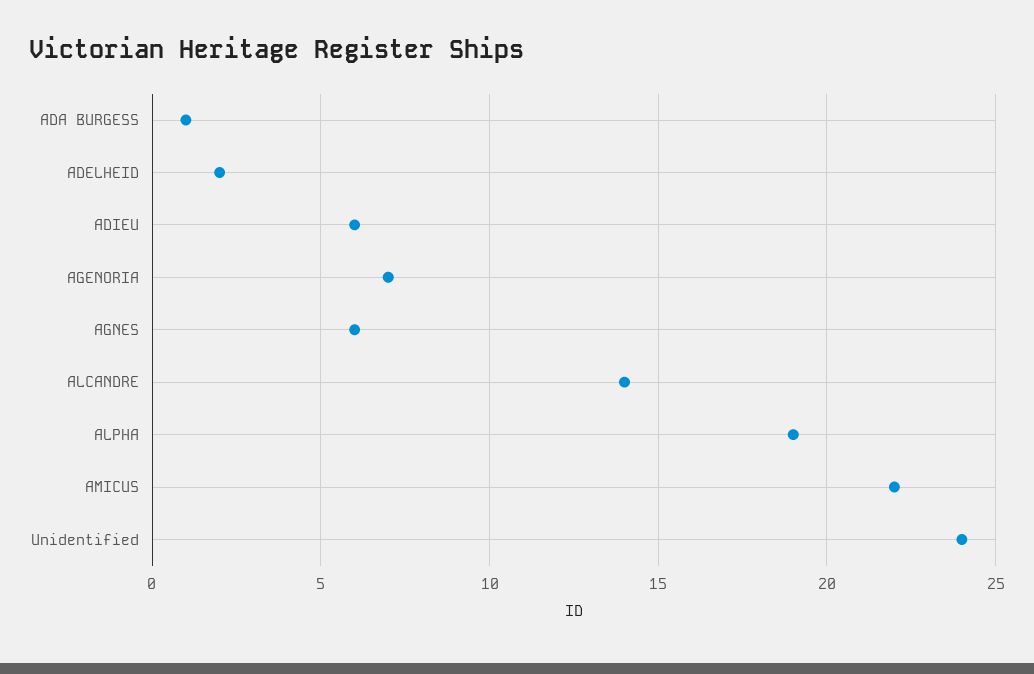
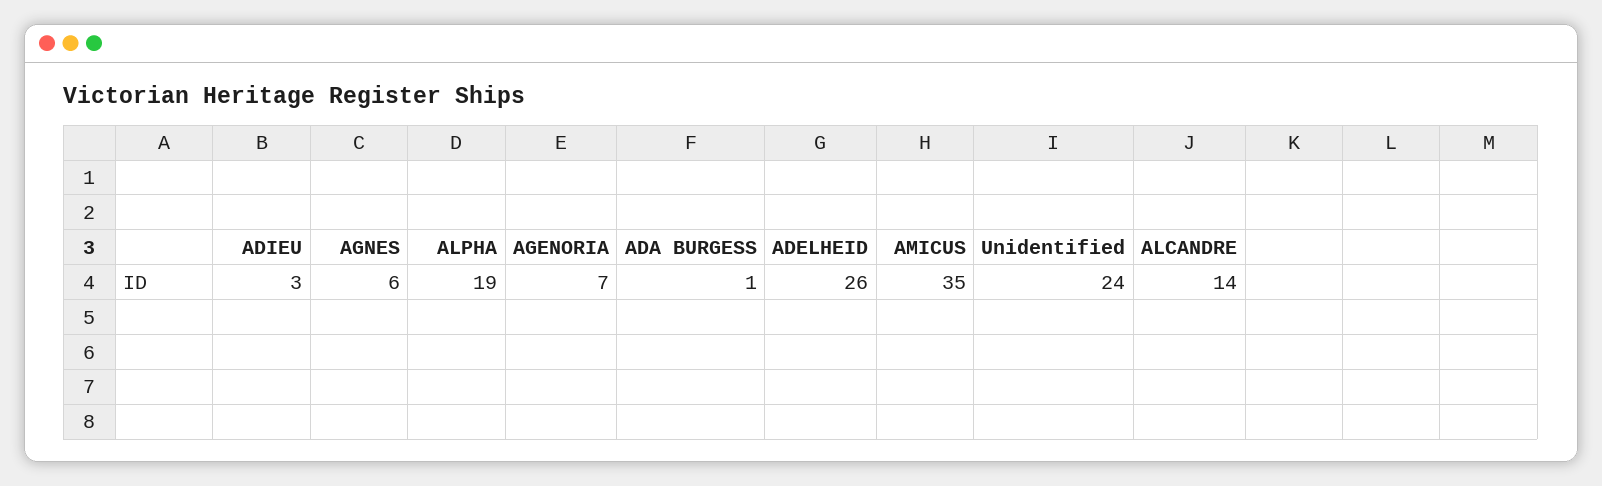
  {
    "ADA BURGESS": 1,
-   "ADELHEID": 2,
+   "ADELHEID": 26,
-   "ADIEU": 6,
+   "ADIEU": 3,
    "AGENORIA": 7,
    "AGNES": 6,
    "ALCANDRE": 14,
    "ALPHA": 19,
-   "AMICUS": 22,
+   "AMICUS": 35,
    "Unidentified": 24
  }

